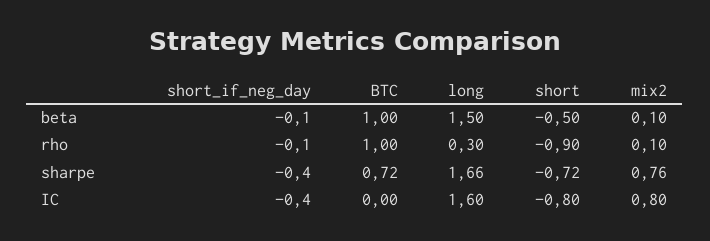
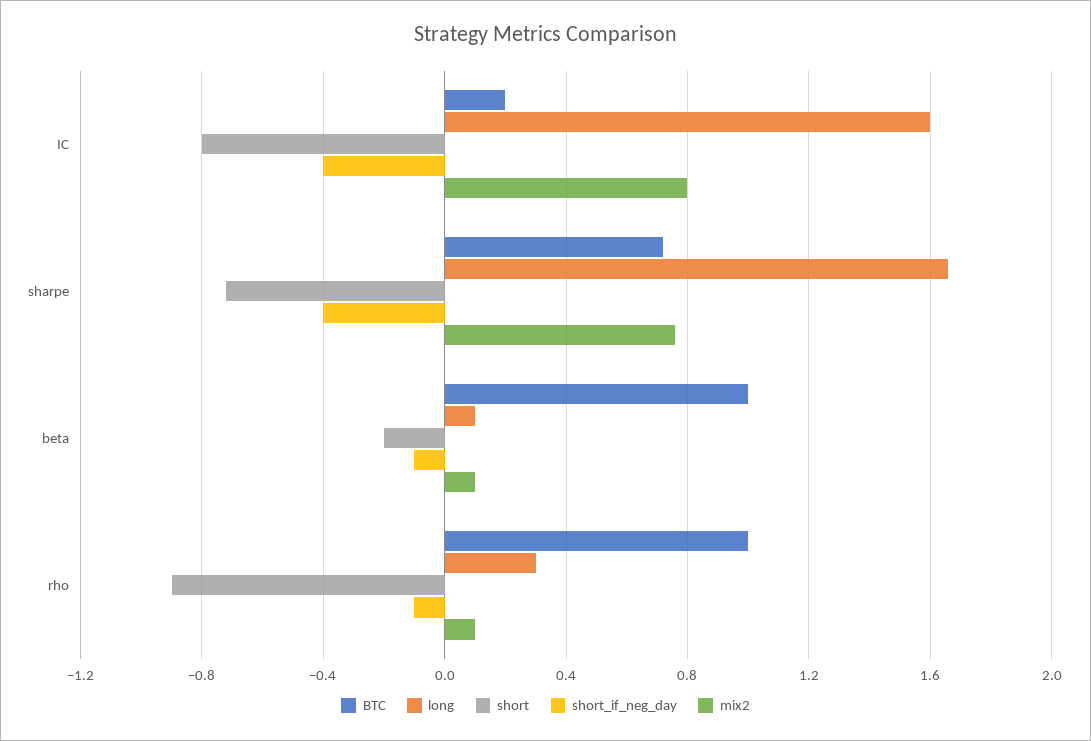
  {
    "short_if_neg_day": {
      "beta": -0.1,
      "rho": -0.1,
      "sharpe": -0.4,
      "IC": -0.4
    },
    "BTC": {
      "beta": 1,
      "rho": 1,
      "sharpe": 0.72,
-     "IC": 0
+     "IC": 0.2
    },
    "long": {
-     "beta": 1.5,
+     "beta": 0.1,
      "rho": 0.3,
      "sharpe": 1.66,
      "IC": 1.6
    },
    "short": {
-     "beta": -0.5,
+     "beta": -0.2,
      "rho": -0.9,
      "sharpe": -0.72,
      "IC": -0.8
    },
    "mix2": {
      "beta": 0.1,
      "rho": 0.1,
      "sharpe": 0.76,
      "IC": 0.8
    }
  }

